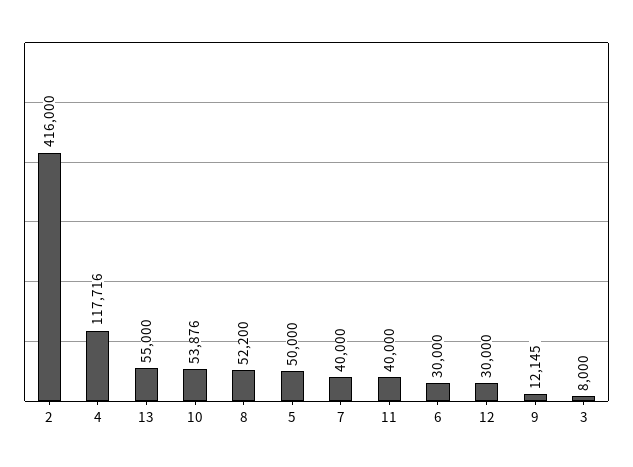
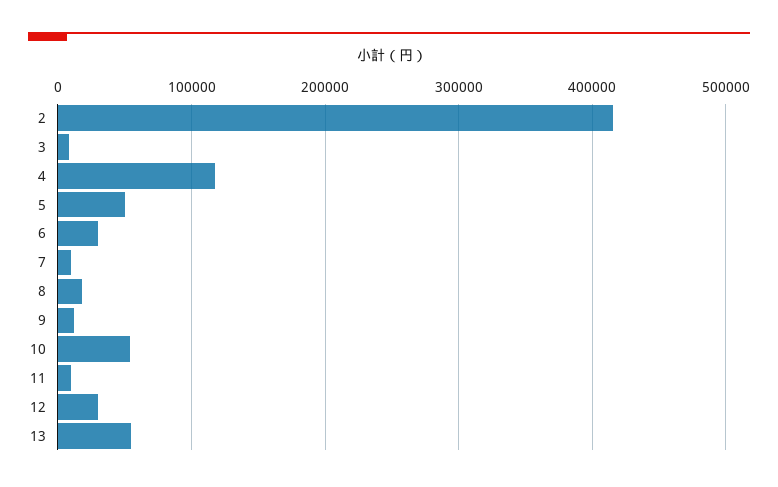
  {
    "2": 416000,
    "4": 117716,
    "13": 55000,
    "10": 53876,
-   "8": 52200,
+   "8": 20000,
    "5": 50000,
-   "7": 40000,
+   "7": 10000,
-   "11": 40000,
+   "11": 10000,
    "6": 30000,
    "12": 30000,
    "9": 12145,
    "3": 8000
  }

